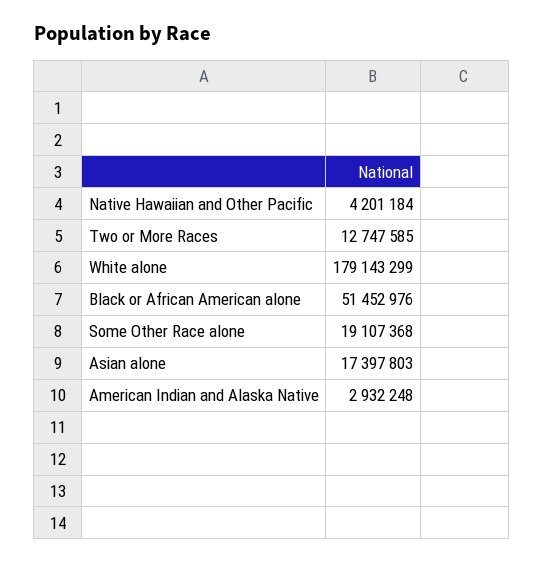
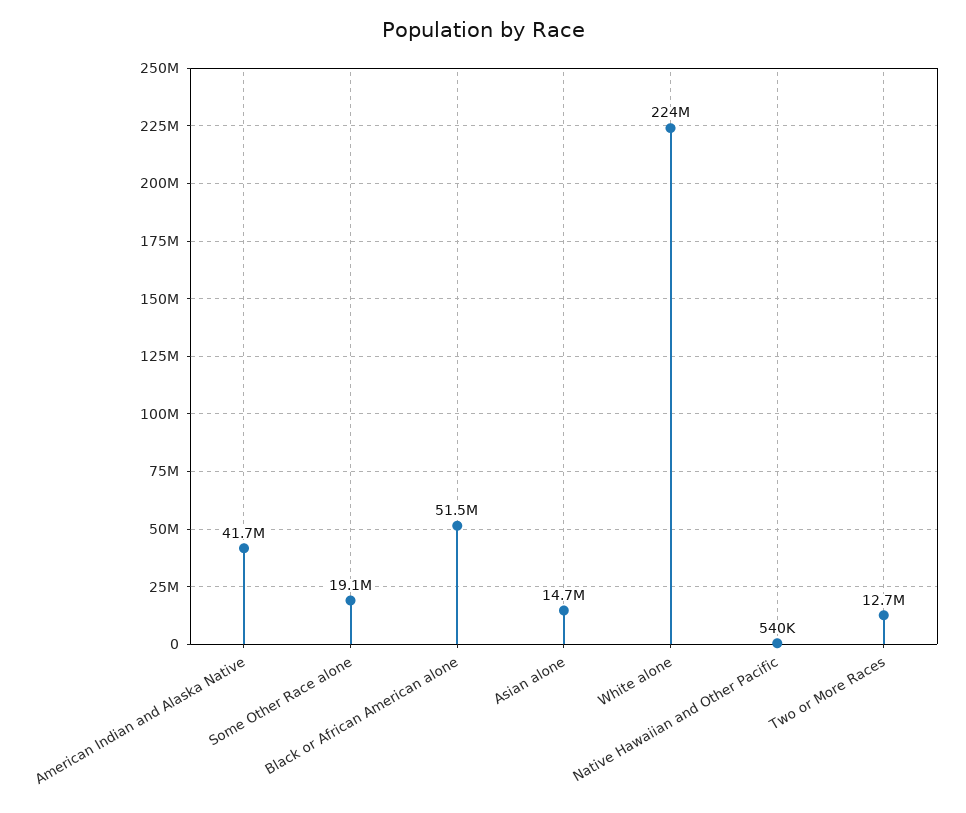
  {
-   "Native Hawaiian and Other Pacific": 4201184,
+   "Native Hawaiian and Other Pacific": 540000,
    "Two or More Races": 12747585,
-   "White alone": 179143299,
+   "White alone": 224000000,
    "Black or African American alone": 51452976,
    "Some Other Race alone": 19107368,
-   "Asian alone": 17397803,
+   "Asian alone": 14700000,
-   "American Indian and Alaska Native": 2932248
+   "American Indian and Alaska Native": 41700000
  }

